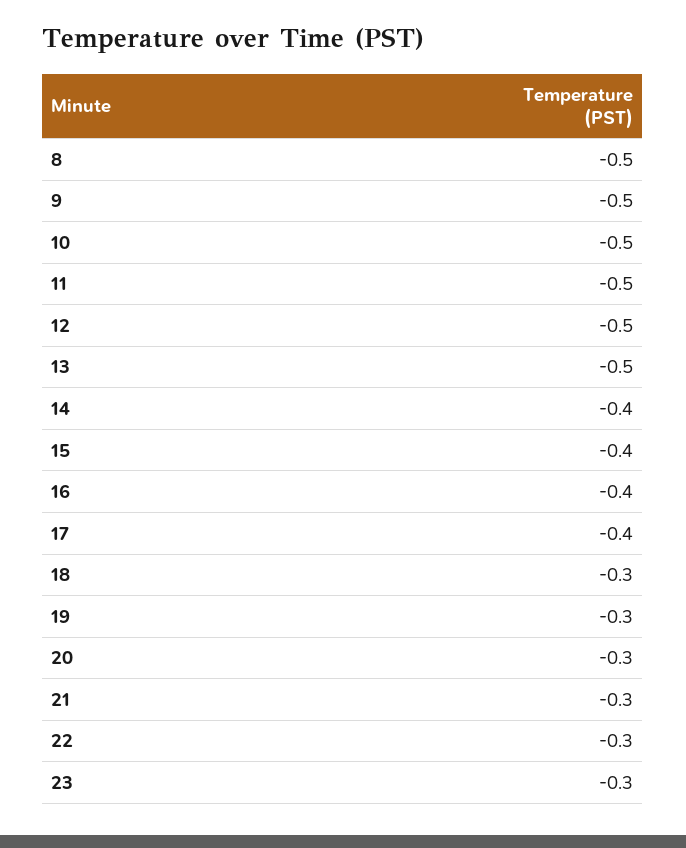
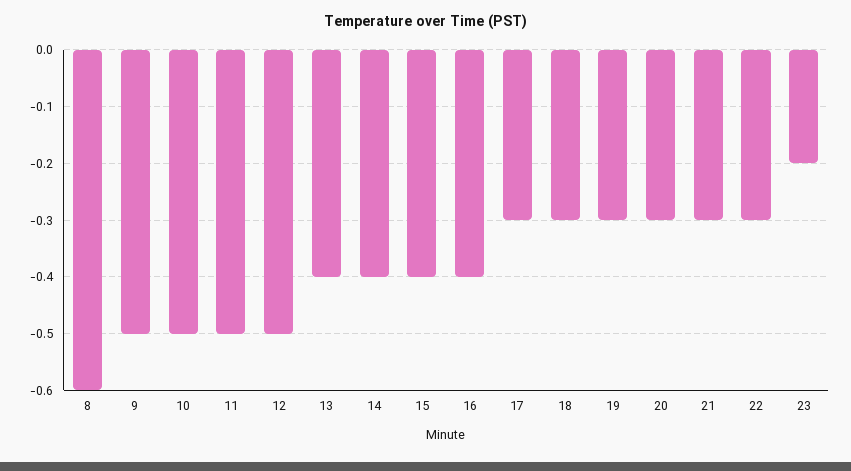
  {
-   "8": -0.5,
+   "8": -0.6,
    "9": -0.5,
    "10": -0.5,
    "11": -0.5,
    "12": -0.5,
-   "13": -0.5,
+   "13": -0.4,
    "14": -0.4,
    "15": -0.4,
    "16": -0.4,
-   "17": -0.4,
+   "17": -0.3,
    "18": -0.3,
    "19": -0.3,
    "20": -0.3,
    "21": -0.3,
    "22": -0.3,
-   "23": -0.3
+   "23": -0.2
  }

